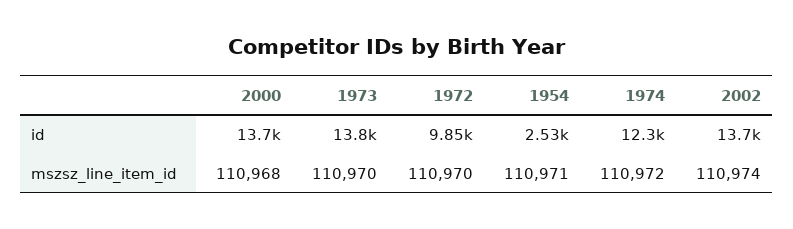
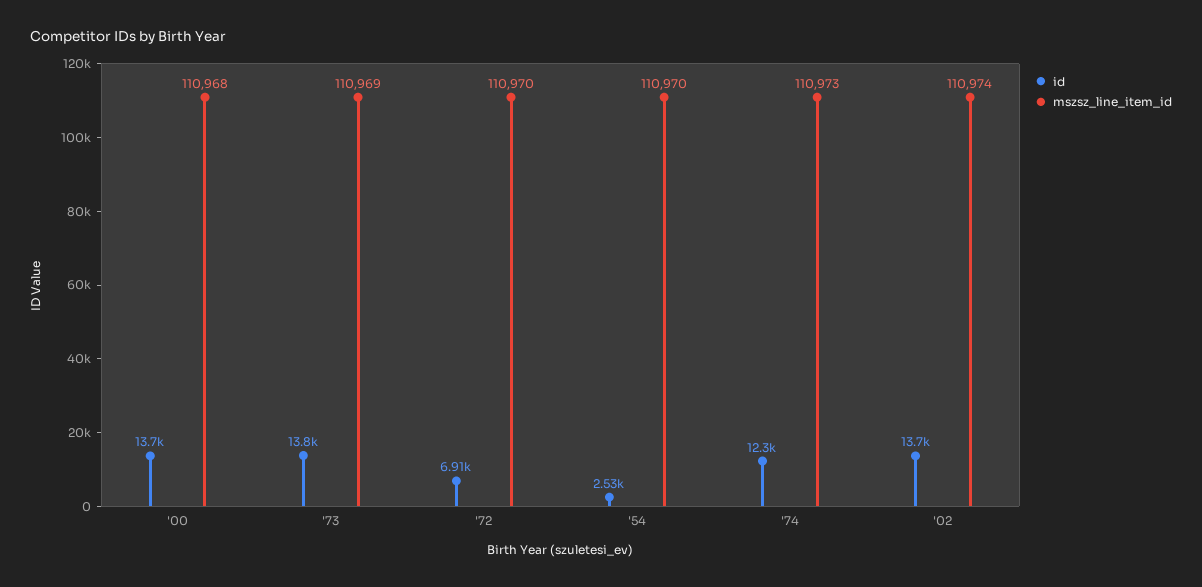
  {
    "id": {
      "2000": 13700,
      "1973": 13800,
-     "1972": 9850,
+     "1972": 6910,
      "1954": 2530,
      "1974": 12300,
      "2002": 13700
    },
    "mszsz_line_item_id": {
      "2000": 110968,
-     "1973": 110970,
+     "1973": 110969,
      "1972": 110970,
-     "1954": 110971,
+     "1954": 110970,
-     "1974": 110972,
+     "1974": 110973,
      "2002": 110974
    }
  }

